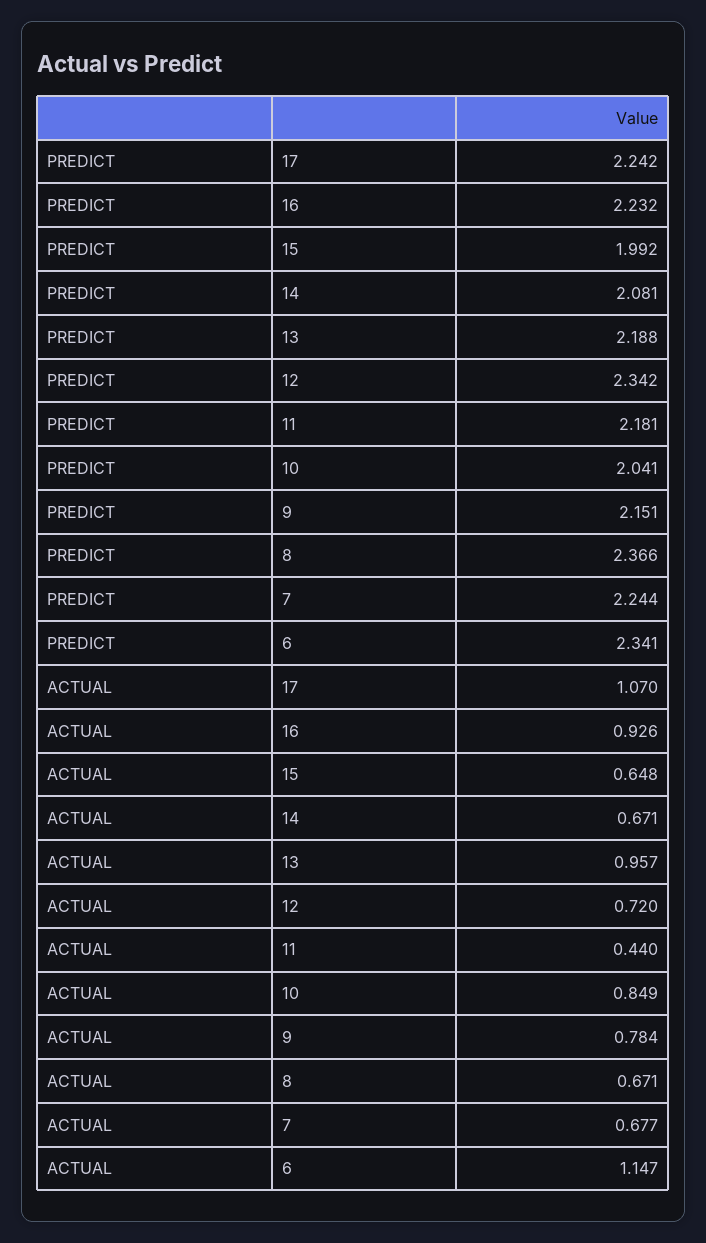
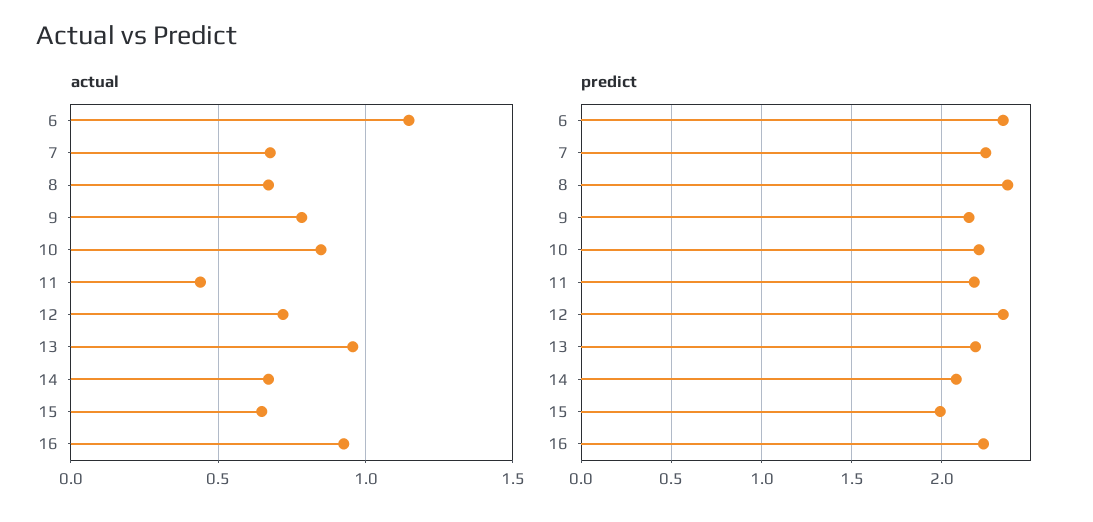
  {
    "PREDICT": {
-     "17": 2.242,
      "16": 2.232,
      "15": 1.992,
      "14": 2.081,
      "13": 2.188,
      "12": 2.342,
      "11": 2.181,
-     "10": 2.041,
+     "10": 2.2,
      "9": 2.151,
      "8": 2.366,
      "7": 2.244,
      "6": 2.341
    },
    "ACTUAL": {
-     "17": 1.07,
      "16": 0.926,
      "15": 0.648,
      "14": 0.671,
      "13": 0.957,
      "12": 0.72,
      "11": 0.44,
      "10": 0.849,
      "9": 0.784,
      "8": 0.671,
      "7": 0.677,
      "6": 1.147
    }
  }

